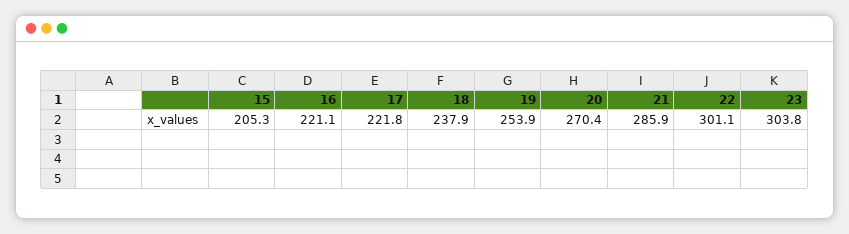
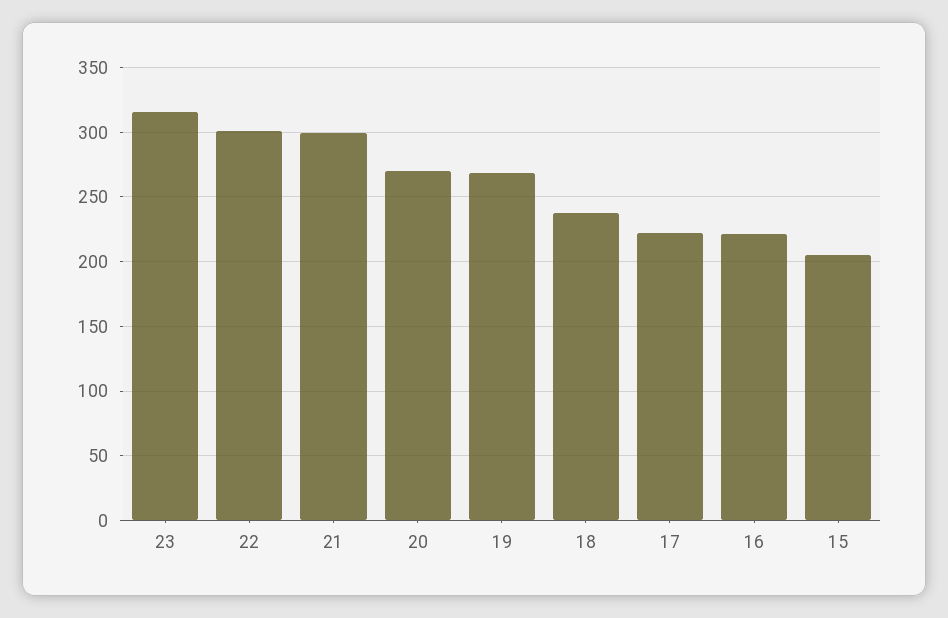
  {
    "15": 205.3,
    "16": 221.1,
    "17": 221.8,
    "18": 237.9,
-   "19": 253.9,
+   "19": 270,
    "20": 270.4,
-   "21": 285.9,
+   "21": 300,
    "22": 301.1,
-   "23": 303.8
+   "23": 315
  }

